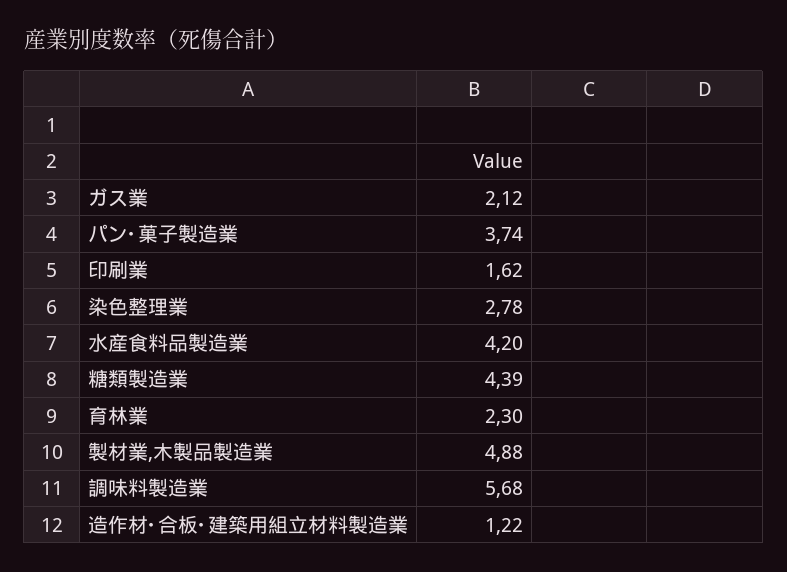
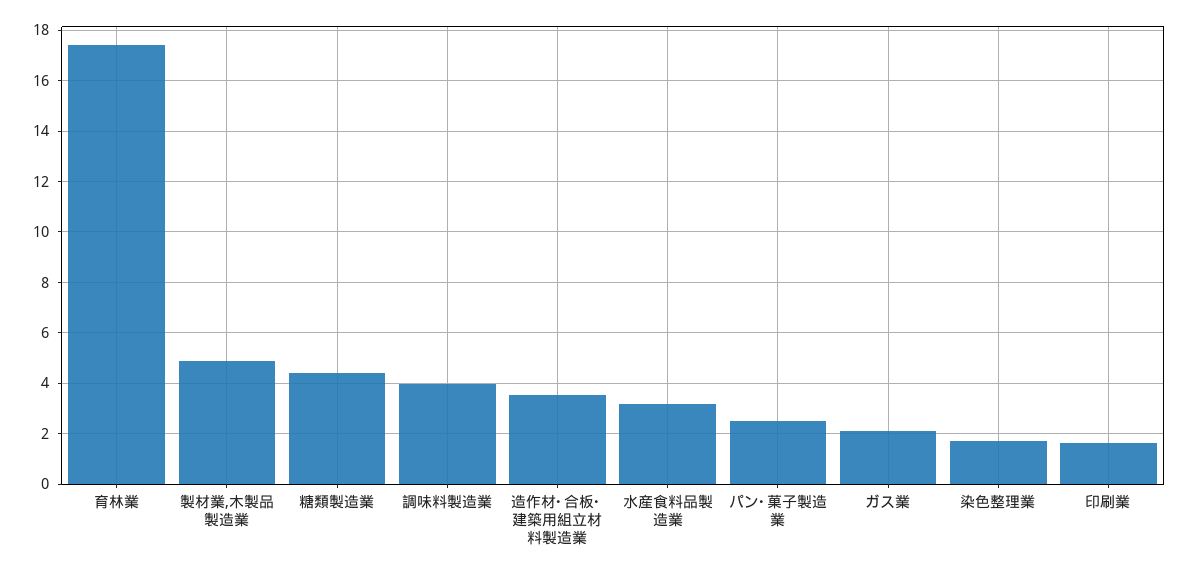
  {
    "ガス業": 2.12,
-   "パン･菓子製造業": 3.74,
+   "パン･菓子製造業": 2.5,
    "印刷業": 1.62,
-   "染色整理業": 2.78,
+   "染色整理業": 1.75,
-   "水産食料品製造業": 4.2,
+   "水産食料品製造業": 3.25,
    "糖類製造業": 4.39,
-   "育林業": 2.3,
+   "育林業": 17.5,
    "製材業,木製品製造業": 4.88,
-   "調味料製造業": 5.68,
+   "調味料製造業": 4,
-   "造作材･合板･建築用組立材料製造業": 1.22
+   "造作材･合板･建築用組立材料製造業": 3.5
  }

